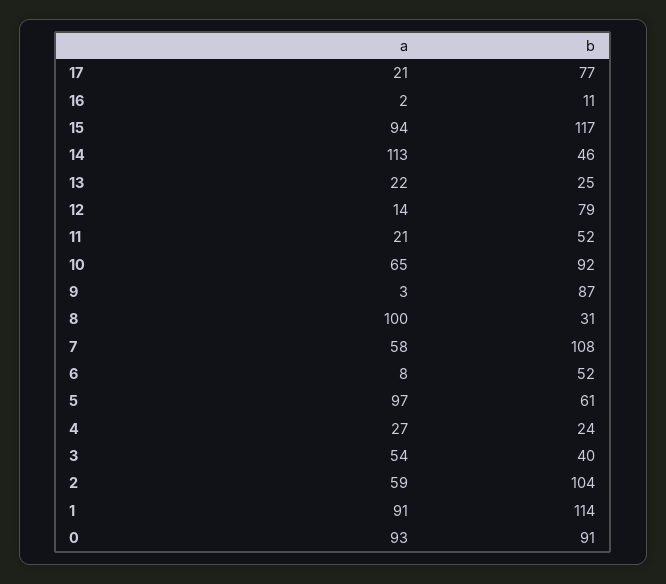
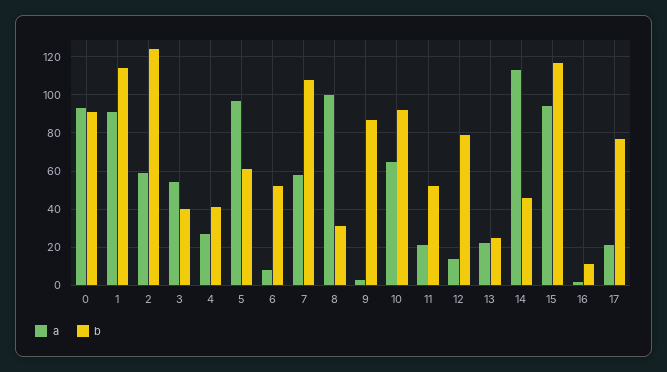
  {
    "a": {
      "17": 21,
      "16": 2,
      "15": 94,
      "14": 113,
      "13": 22,
      "12": 14,
      "11": 21,
      "10": 65,
      "9": 3,
      "8": 100,
      "7": 58,
      "6": 8,
      "5": 97,
      "4": 27,
      "3": 54,
      "2": 59,
      "1": 91,
      "0": 93
    },
    "b": {
      "17": 77,
      "16": 11,
      "15": 117,
      "14": 46,
      "13": 25,
      "12": 79,
      "11": 52,
      "10": 92,
      "9": 87,
      "8": 31,
      "7": 108,
      "6": 52,
      "5": 61,
-     "4": 24,
+     "4": 40,
      "3": 40,
-     "2": 104,
+     "2": 125,
      "1": 114,
      "0": 91
    }
  }

